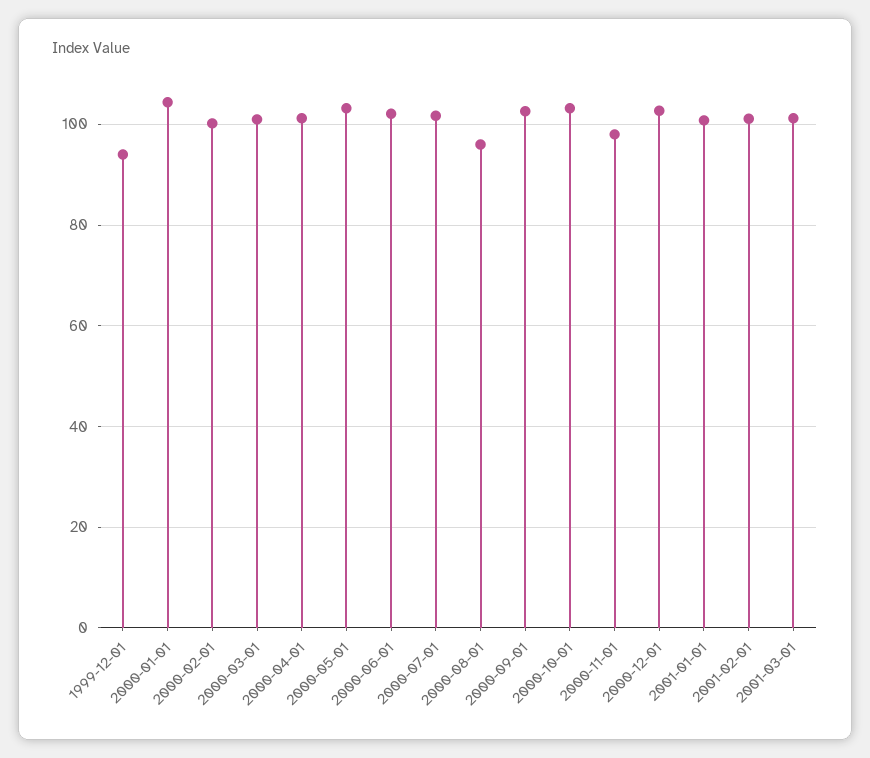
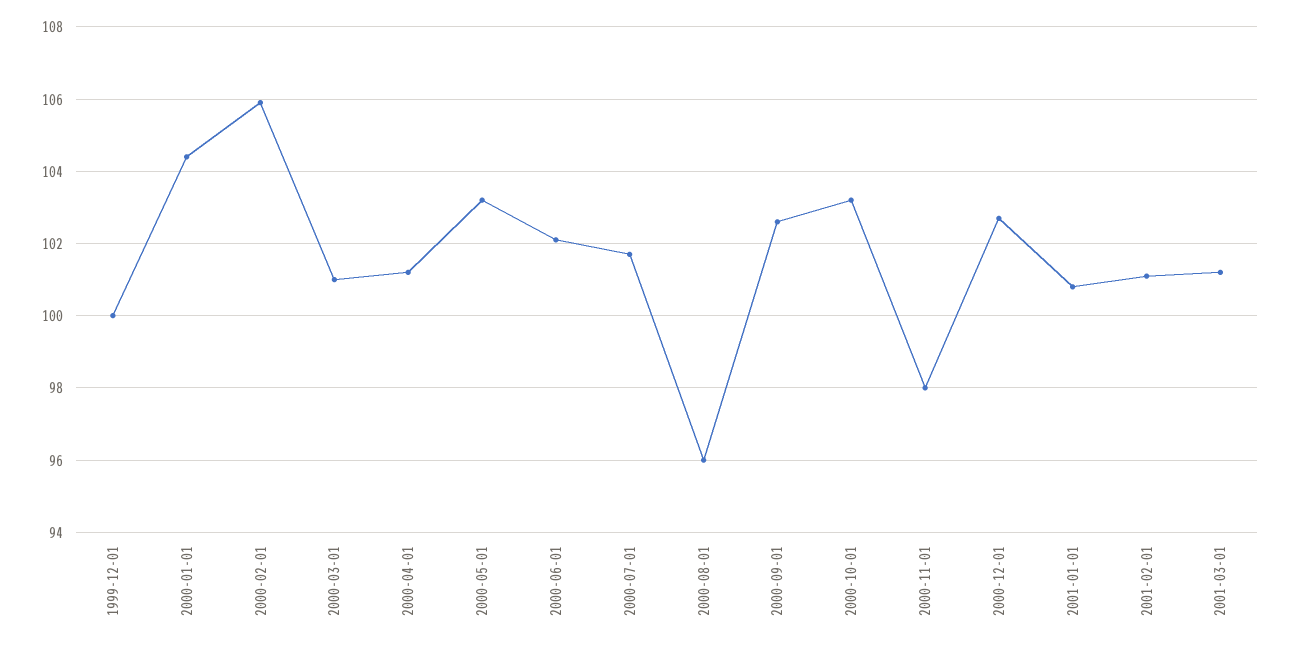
  {
-   "1999-12-01": 94,
+   "1999-12-01": 100,
    "2000-01-01": 104.5,
-   "2000-02-01": 100,
+   "2000-02-01": 106,
    "2000-03-01": 101,
    "2000-04-01": 101,
    "2000-05-01": 103,
    "2000-06-01": 102,
    "2000-07-01": 101.5,
    "2000-08-01": 96,
    "2000-09-01": 102.5,
    "2000-10-01": 103,
    "2000-11-01": 98,
    "2000-12-01": 102.5,
    "2001-01-01": 101,
    "2001-02-01": 101,
    "2001-03-01": 101
  }

